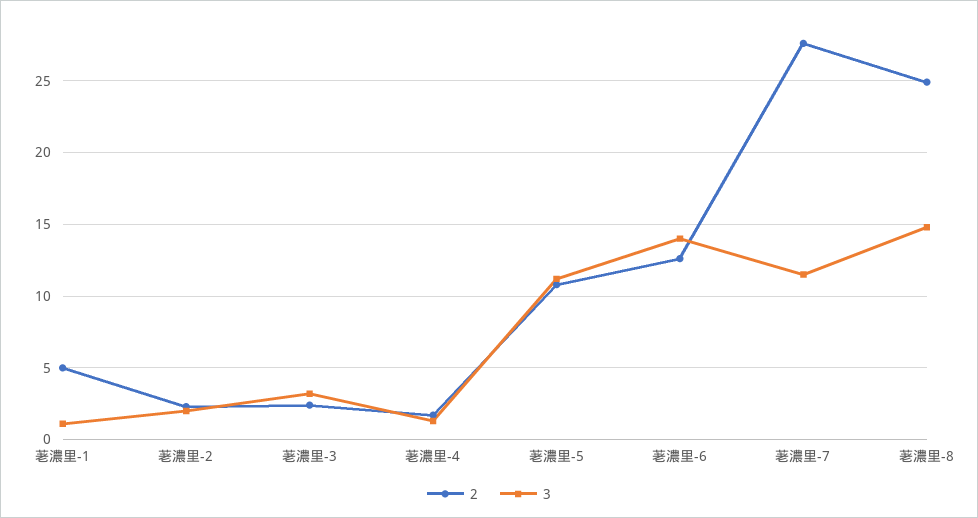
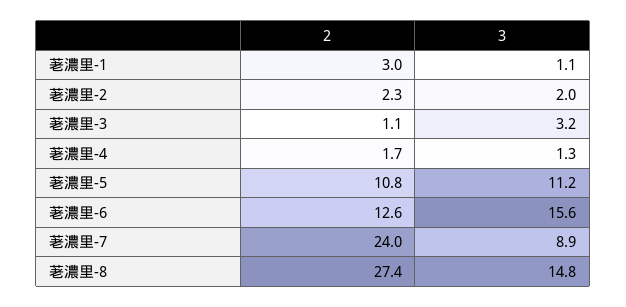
  {
    "2": {
-     "荖濃里-1": 5,
+     "荖濃里-1": 3,
      "荖濃里-2": 2.3,
-     "荖濃里-3": 2.5,
+     "荖濃里-3": 1.1,
      "荖濃里-4": 1.7,
      "荖濃里-5": 10.8,
      "荖濃里-6": 12.6,
-     "荖濃里-7": 27.5,
+     "荖濃里-7": 24,
-     "荖濃里-8": 25
+     "荖濃里-8": 27.4
    },
    "3": {
      "荖濃里-1": 1.1,
      "荖濃里-2": 2,
      "荖濃里-3": 3.2,
      "荖濃里-4": 1.3,
      "荖濃里-5": 11.2,
-     "荖濃里-6": 14,
+     "荖濃里-6": 15.6,
-     "荖濃里-7": 11.5,
+     "荖濃里-7": 8.9,
      "荖濃里-8": 14.8
    }
  }

